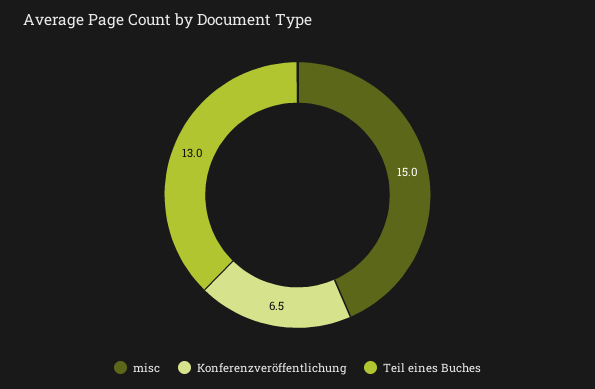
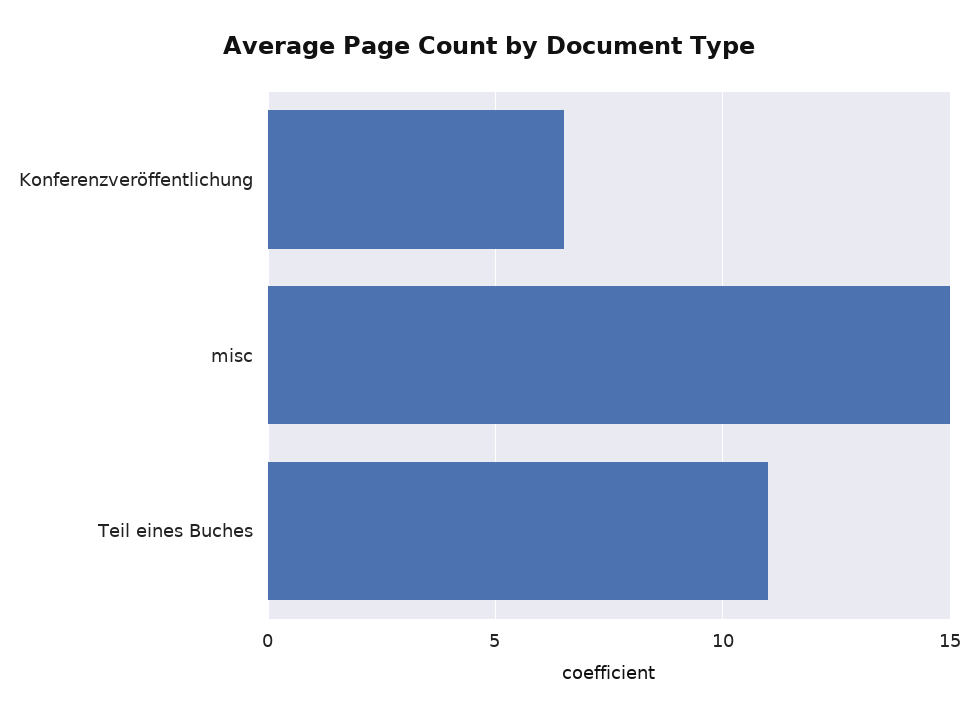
  {
    "misc": 15,
    "Konferenzveröffentlichung": 6.5,
-   "Teil eines Buches": 13
+   "Teil eines Buches": 11
  }

